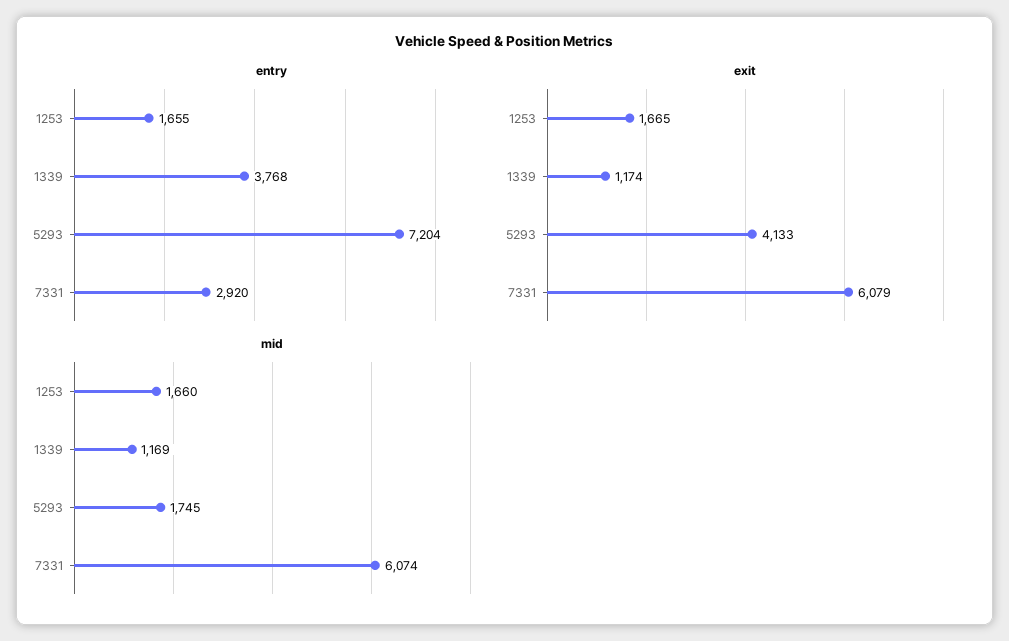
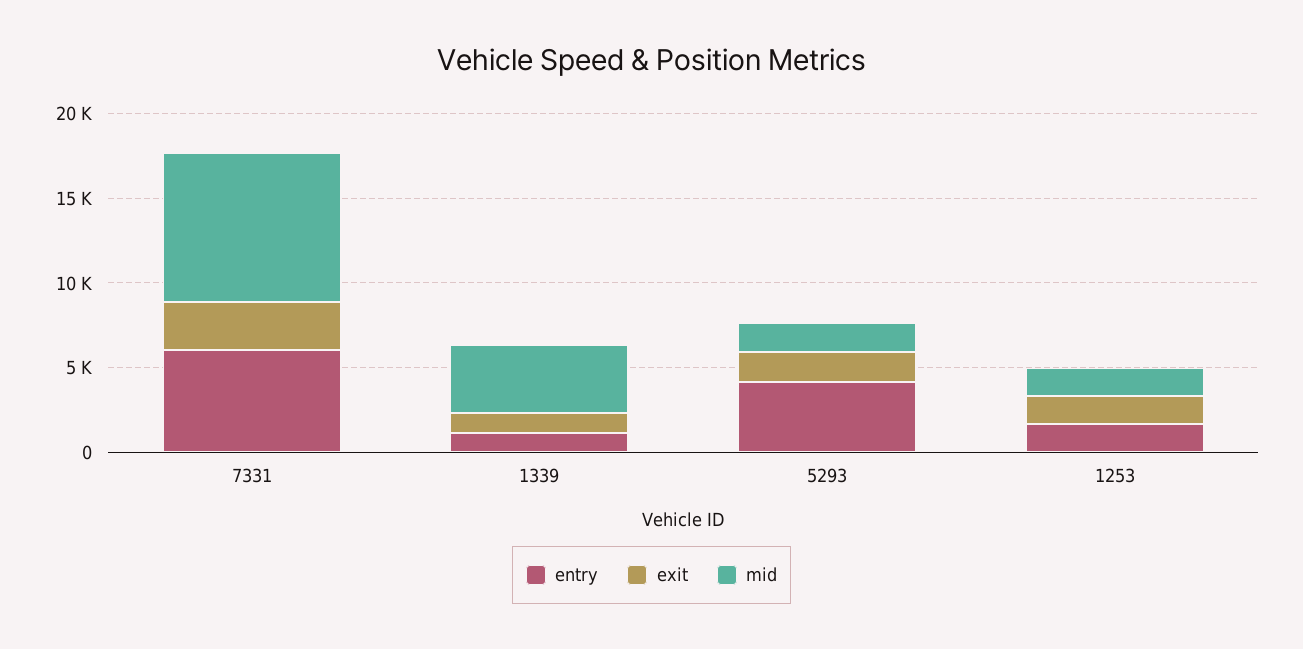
  {
    "entry": {
      "1253": 1655,
-     "1339": 3768,
+     "1339": 1000,
-     "5293": 7204,
+     "5293": 4000,
-     "7331": 2920
+     "7331": 6000
    },
    "exit": {
      "1253": 1665,
      "1339": 1174,
-     "5293": 4133,
+     "5293": 2000,
-     "7331": 6079
+     "7331": 3000
    },
    "mid": {
      "1253": 1660,
-     "1339": 1169,
+     "1339": 4000,
      "5293": 1745,
-     "7331": 6074
+     "7331": 9000
    }
  }

